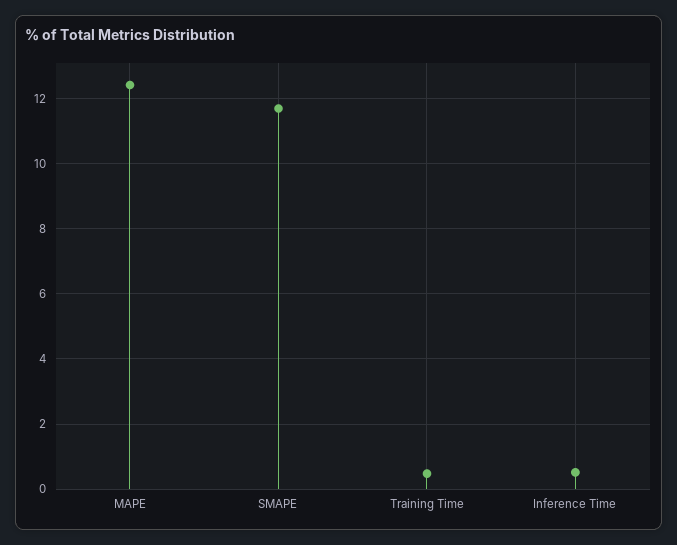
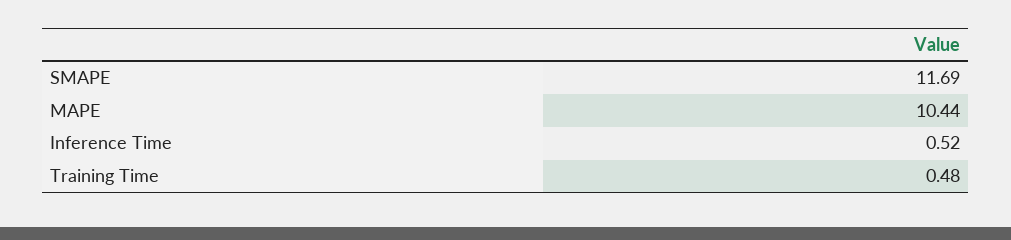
  {
-   "MAPE": 12.4,
+   "MAPE": 10.44,
    "SMAPE": 11.69,
    "Training Time": 0.48,
    "Inference Time": 0.52
  }

